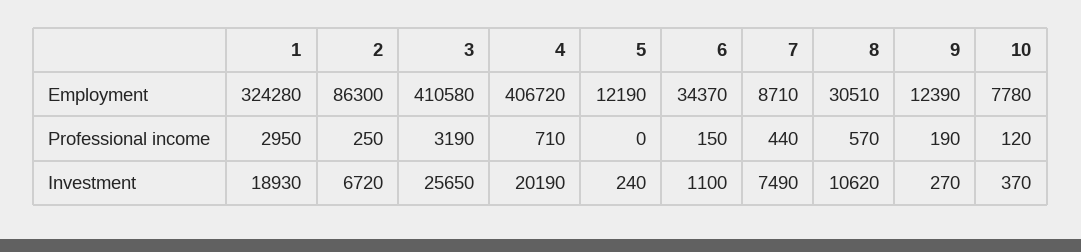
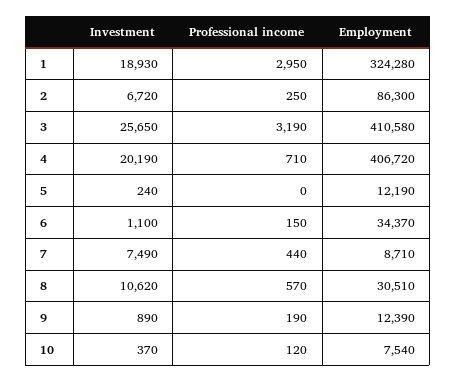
  {
    "1": {
      "Employment": 324280,
      "Professional income": 2950,
      "Investment": 18930
    },
    "2": {
      "Employment": 86300,
      "Professional income": 250,
      "Investment": 6720
    },
    "3": {
      "Employment": 410580,
      "Professional income": 3190,
      "Investment": 25650
    },
    "4": {
      "Employment": 406720,
      "Professional income": 710,
      "Investment": 20190
    },
    "5": {
      "Employment": 12190,
      "Professional income": 0,
      "Investment": 240
    },
    "6": {
      "Employment": 34370,
      "Professional income": 150,
      "Investment": 1100
    },
    "7": {
      "Employment": 8710,
      "Professional income": 440,
      "Investment": 7490
    },
    "8": {
      "Employment": 30510,
      "Professional income": 570,
      "Investment": 10620
    },
    "9": {
      "Employment": 12390,
      "Professional income": 190,
-     "Investment": 270
+     "Investment": 890
    },
    "10": {
-     "Employment": 7780,
+     "Employment": 7540,
      "Professional income": 120,
      "Investment": 370
    }
  }

